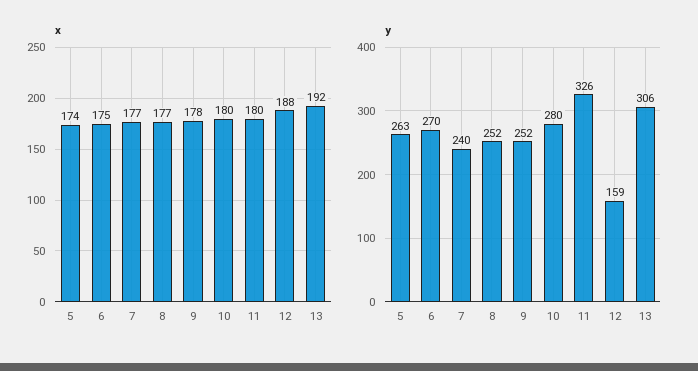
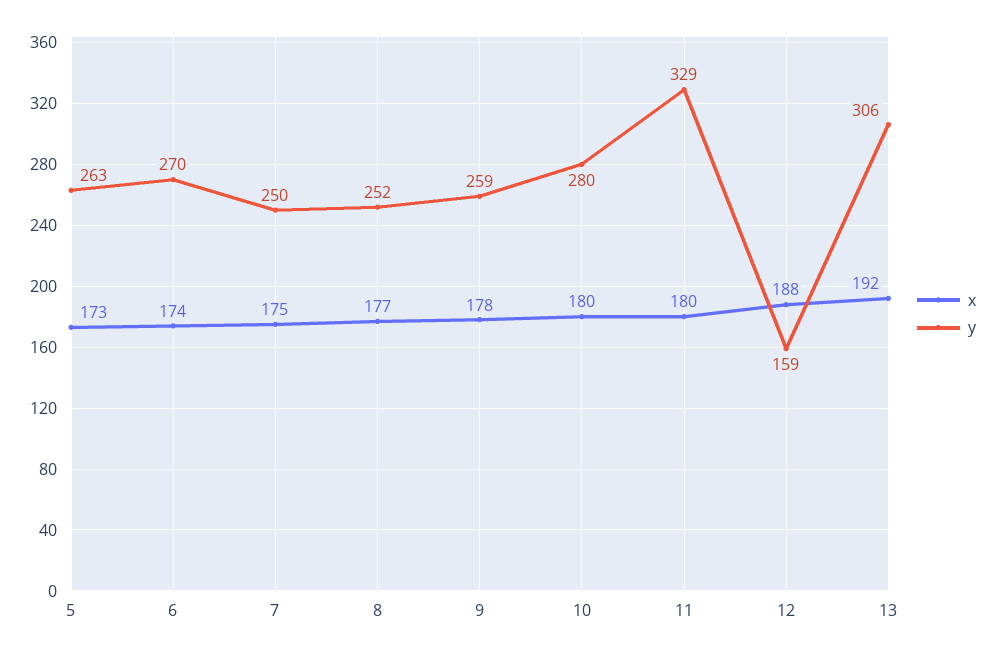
  {
    "x": {
-     "5": 174,
+     "5": 173,
-     "6": 175,
+     "6": 174,
-     "7": 177,
+     "7": 175,
      "8": 177,
      "9": 178,
      "10": 180,
      "11": 180,
      "12": 188,
      "13": 192
    },
    "y": {
      "5": 263,
      "6": 270,
-     "7": 240,
+     "7": 250,
      "8": 252,
-     "9": 252,
+     "9": 259,
      "10": 280,
-     "11": 326,
+     "11": 329,
      "12": 159,
      "13": 306
    }
  }

